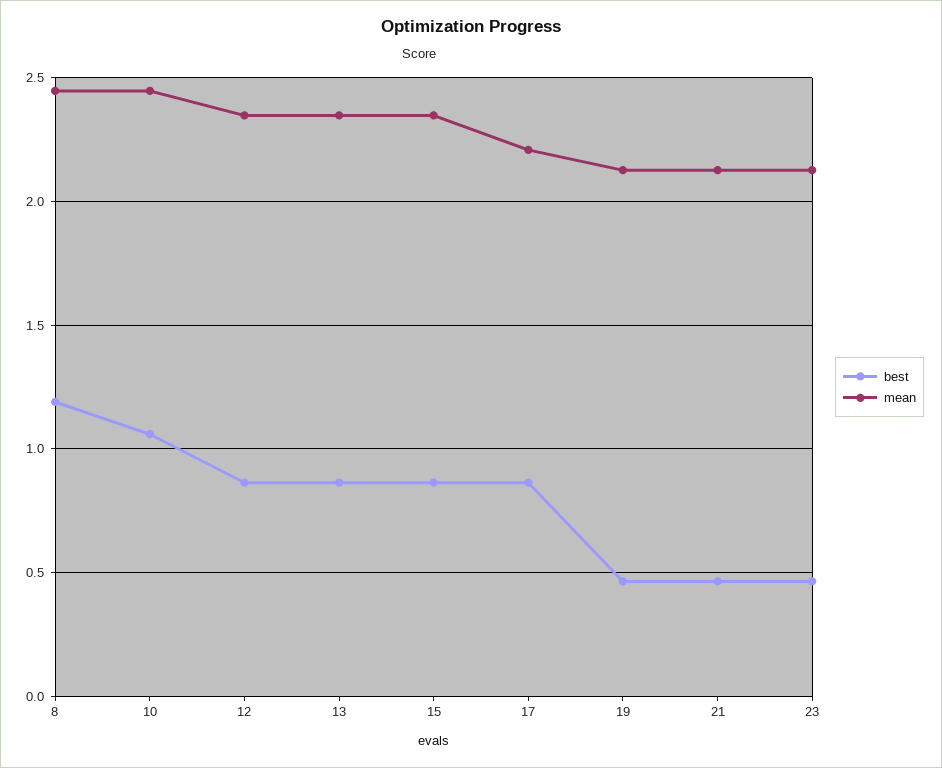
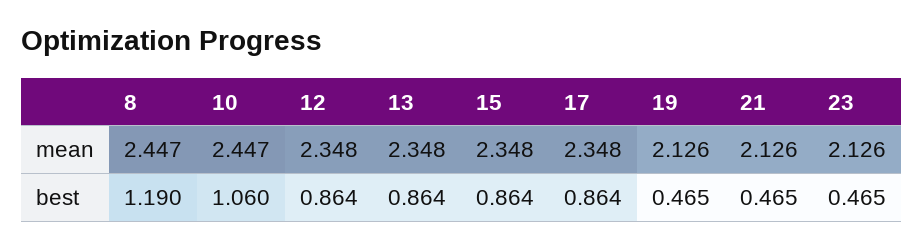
  {
    "best": {
      "8": 1.19,
      "10": 1.06,
      "12": 0.864,
      "13": 0.864,
      "15": 0.864,
      "17": 0.864,
      "19": 0.465,
      "21": 0.465,
      "23": 0.465
    },
    "mean": {
      "8": 2.447,
      "10": 2.447,
      "12": 2.348,
      "13": 2.348,
      "15": 2.348,
-     "17": 2.2,
+     "17": 2.348,
      "19": 2.126,
      "21": 2.126,
      "23": 2.126
    }
  }

